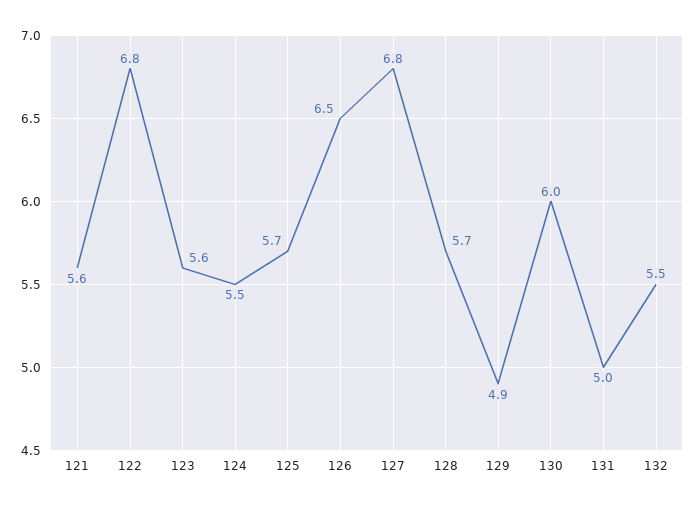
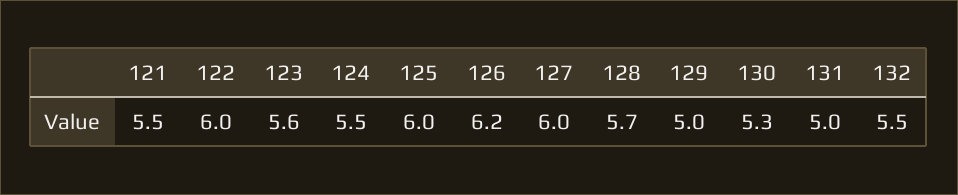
  {
-   "121": 5.6,
+   "121": 5.5,
-   "122": 6.8,
+   "122": 6,
    "123": 5.6,
    "124": 5.5,
-   "125": 5.7,
+   "125": 6,
-   "126": 6.5,
+   "126": 6.2,
-   "127": 6.8,
+   "127": 6,
    "128": 5.7,
-   "129": 4.9,
+   "129": 5,
-   "130": 6,
+   "130": 5.3,
    "131": 5,
    "132": 5.5
  }

